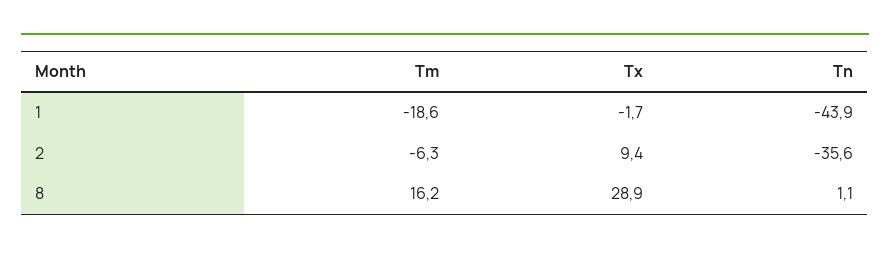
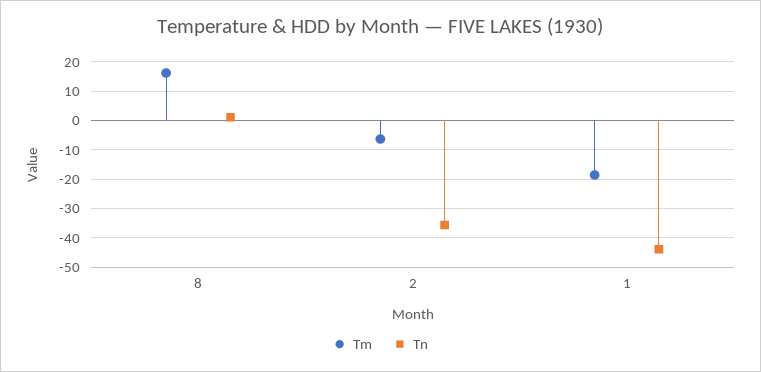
  {
    "Tm": {
      "1": -18.6,
      "2": -6.3,
      "8": 16.2
    },
-   "Tx": {
-     "1": -1.7,
-     "2": 9.4,
-     "8": 28.9
-   },
    "Tn": {
      "1": -43.9,
      "2": -35.6,
      "8": 1.1
    }
  }

